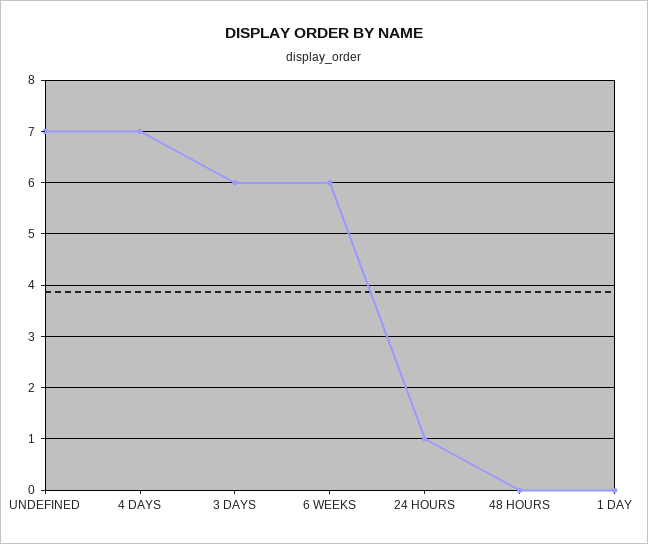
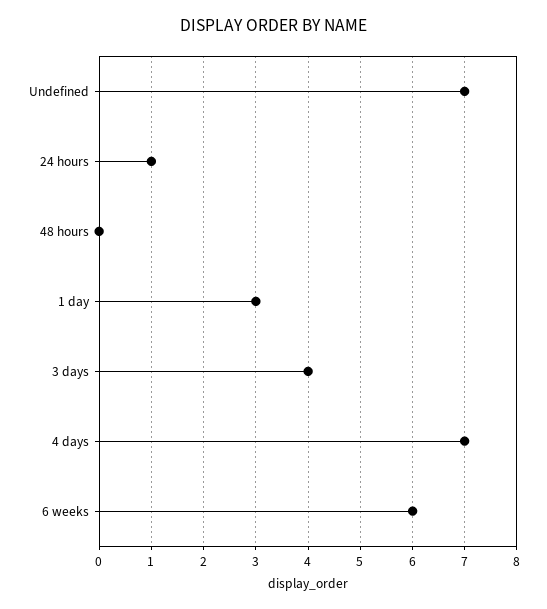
  {
    "UNDEFINED": 7,
    "4 DAYS": 7,
-   "3 DAYS": 6,
+   "3 DAYS": 4,
    "6 WEEKS": 6,
    "24 HOURS": 1,
    "48 HOURS": 0,
-   "1 DAY": 0
+   "1 DAY": 3
  }

